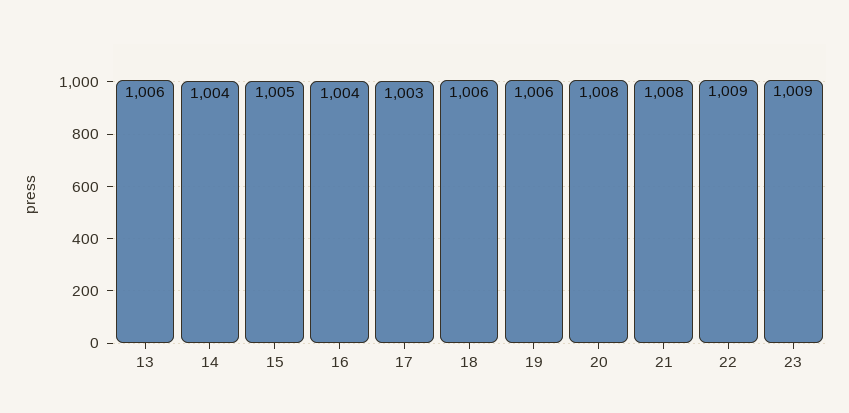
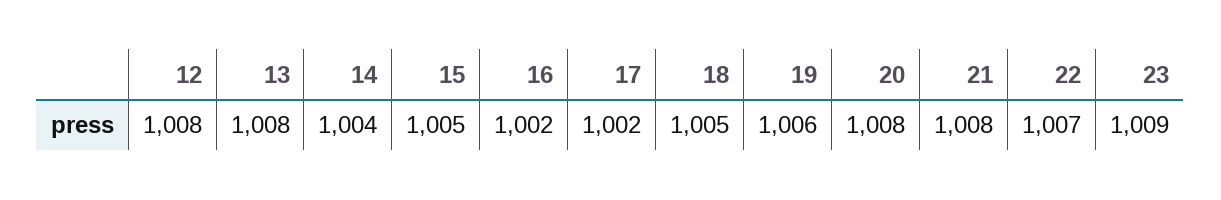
  {
-   "13": 1006,
+   "13": 1008,
    "14": 1004,
    "15": 1005,
-   "16": 1004,
+   "16": 1002,
-   "17": 1003,
+   "17": 1002,
-   "18": 1006,
+   "18": 1005,
    "19": 1006,
    "20": 1008,
    "21": 1008,
-   "22": 1009,
+   "22": 1007,
-   "23": 1009
+   "23": 1009,
+   "12": 1008
  }

